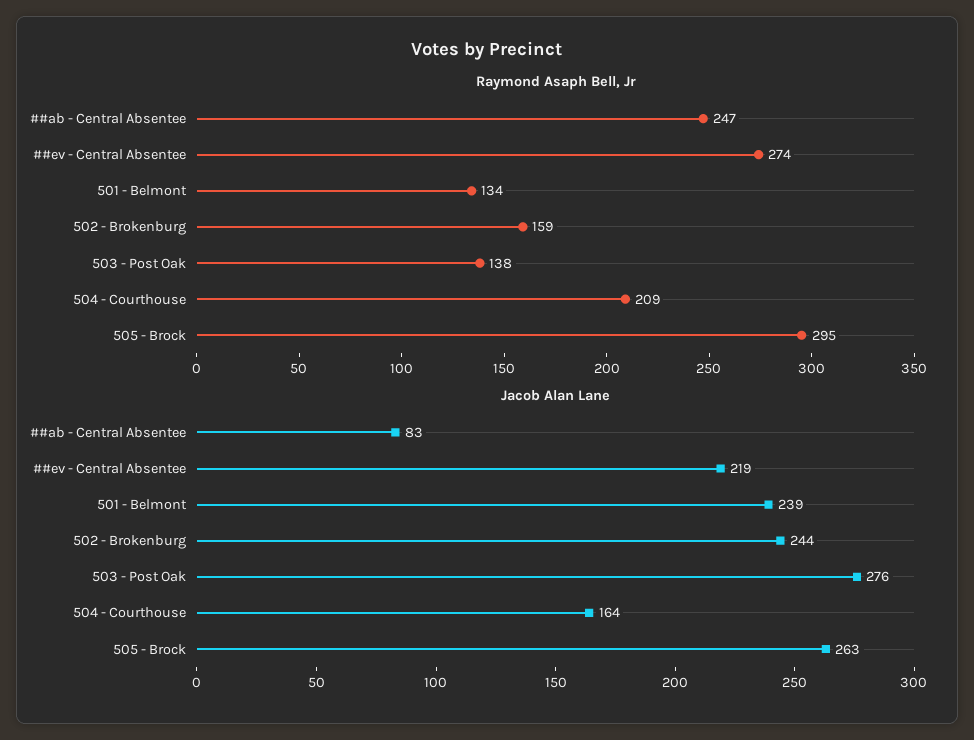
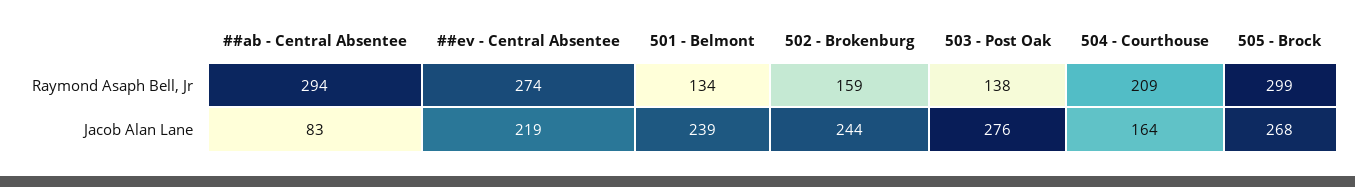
  {
    "Raymond Asaph Bell, Jr": {
-     "##ab - Central Absentee": 247,
+     "##ab - Central Absentee": 294,
      "##ev - Central Absentee": 274,
      "501 - Belmont": 134,
      "502 - Brokenburg": 159,
      "503 - Post Oak": 138,
      "504 - Courthouse": 209,
-     "505 - Brock": 295
+     "505 - Brock": 299
    },
    "Jacob Alan Lane": {
      "##ab - Central Absentee": 83,
      "##ev - Central Absentee": 219,
      "501 - Belmont": 239,
      "502 - Brokenburg": 244,
      "503 - Post Oak": 276,
      "504 - Courthouse": 164,
-     "505 - Brock": 263
+     "505 - Brock": 268
    }
  }

